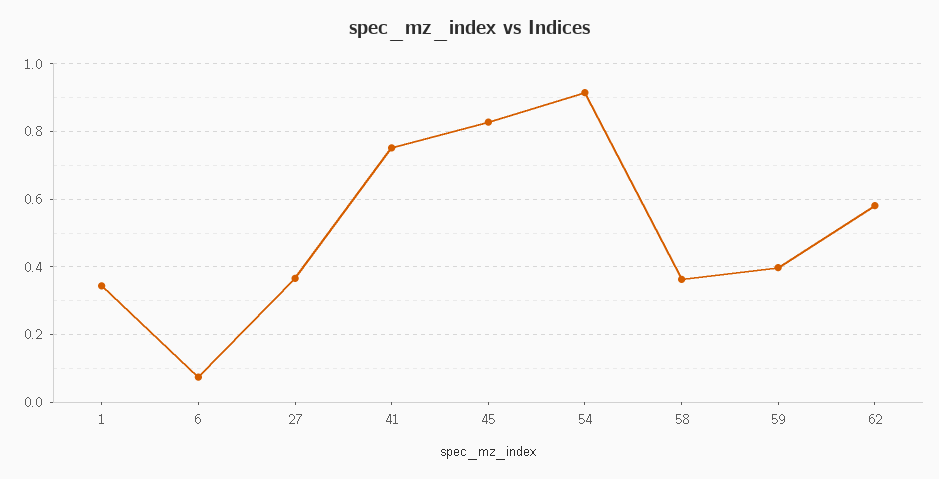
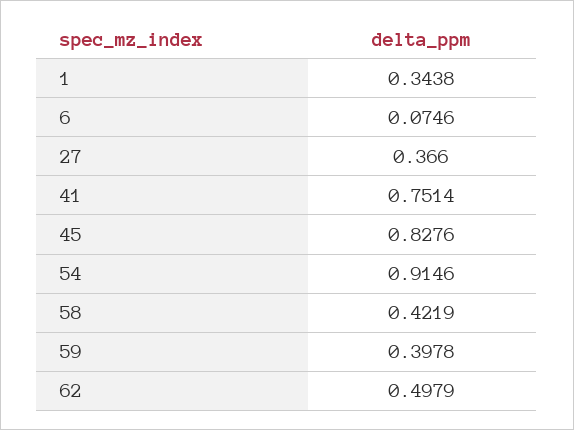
  {
    "1": 0.3438,
    "6": 0.0746,
    "27": 0.366,
    "41": 0.7514,
    "45": 0.8276,
    "54": 0.9146,
-   "58": 0.36,
+   "58": 0.4219,
    "59": 0.3978,
-   "62": 0.58
+   "62": 0.4979
  }

